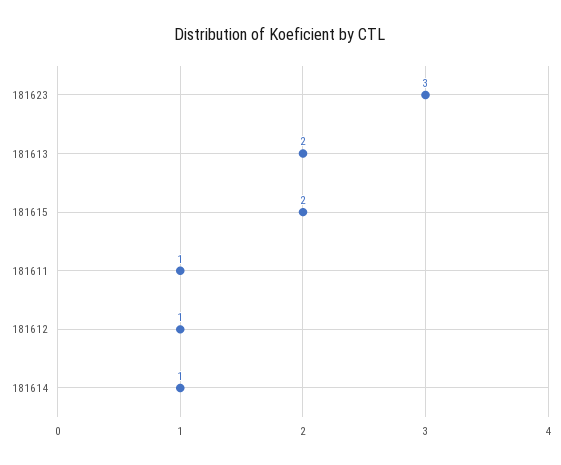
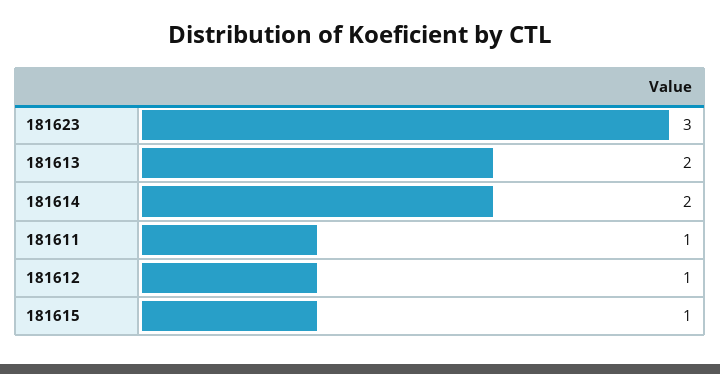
  {
    "181623": 3,
    "181613": 2,
-   "181615": 2,
+   "181615": 1,
    "181611": 1,
    "181612": 1,
-   "181614": 1
+   "181614": 2
  }

